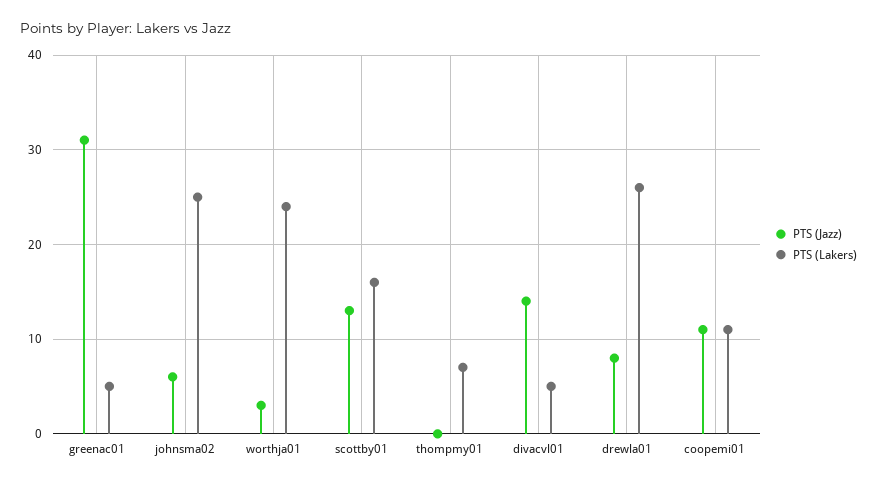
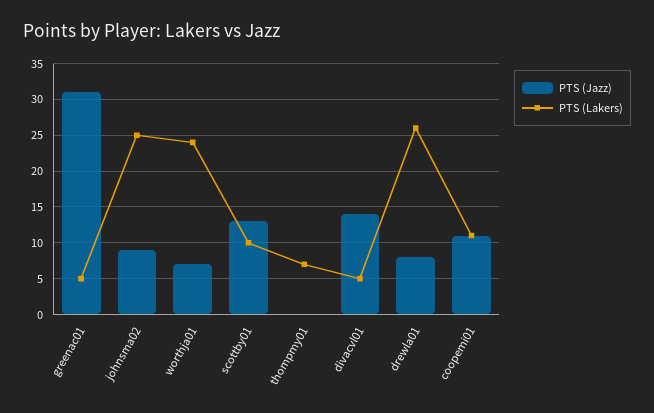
  {
    "PTS (Jazz)": {
      "greenac01": 31,
-     "johnsma02": 6,
+     "johnsma02": 9,
-     "worthja01": 3,
+     "worthja01": 7,
      "scottby01": 13,
      "thompmy01": 0,
      "divacvl01": 14,
      "drewla01": 8,
      "coopemi01": 11
    },
    "PTS (Lakers)": {
      "greenac01": 5,
      "johnsma02": 25,
      "worthja01": 24,
-     "scottby01": 16,
+     "scottby01": 10,
      "thompmy01": 7,
      "divacvl01": 5,
      "drewla01": 26,
      "coopemi01": 11
    }
  }

